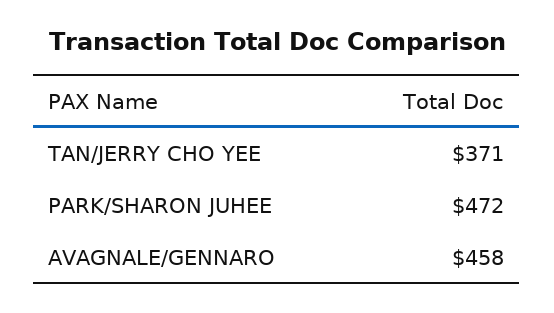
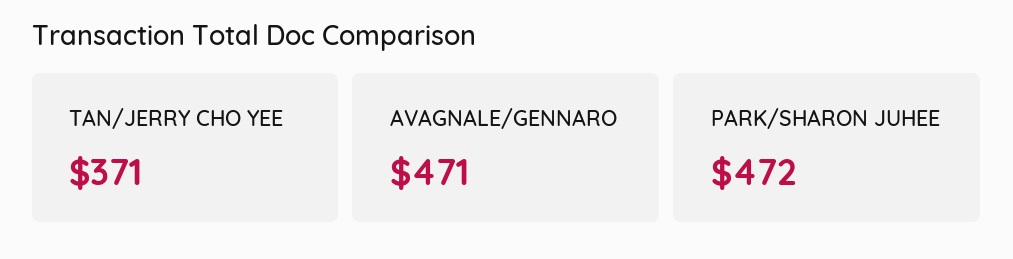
  {
    "TAN/JERRY CHO YEE": 371,
    "PARK/SHARON JUHEE": 472,
-   "AVAGNALE/GENNARO": 458
+   "AVAGNALE/GENNARO": 471
  }

